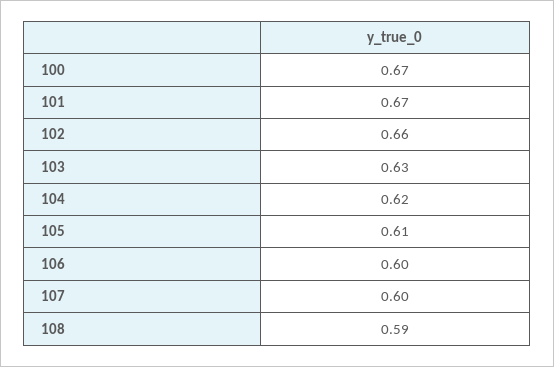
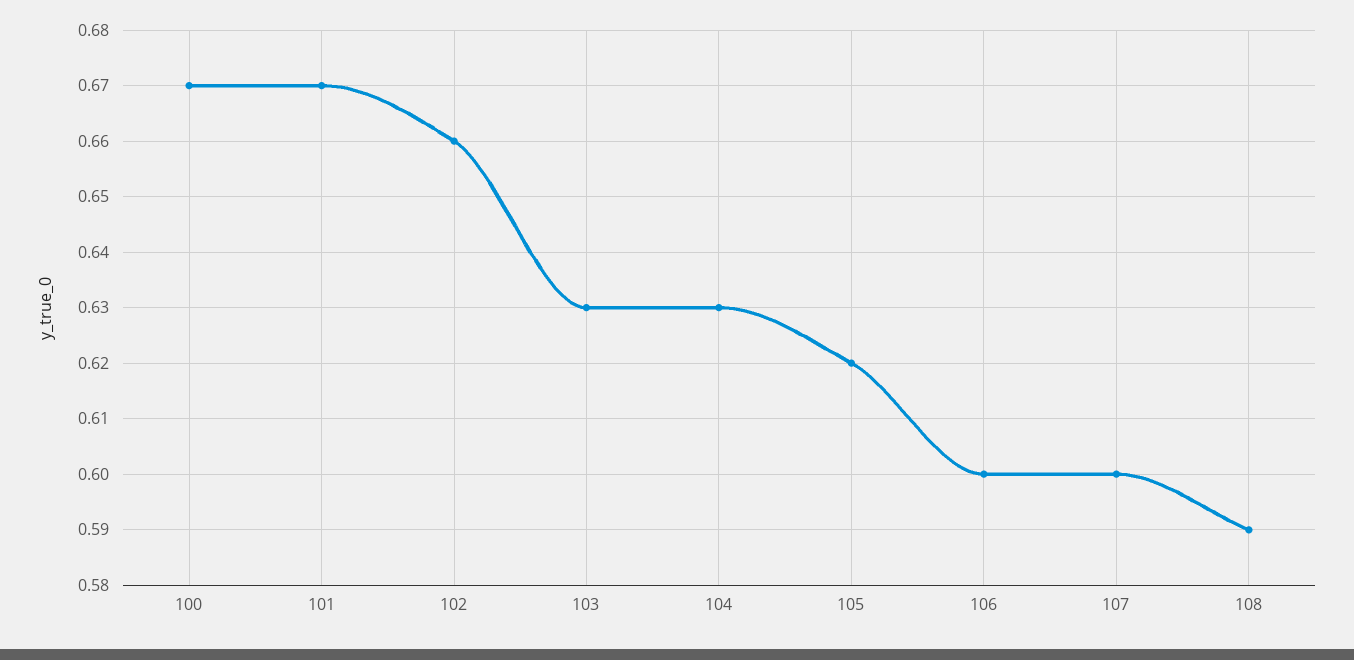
  {
    "100": 0.67,
    "101": 0.67,
    "102": 0.66,
    "103": 0.63,
-   "104": 0.62,
+   "104": 0.63,
-   "105": 0.61,
+   "105": 0.62,
    "106": 0.6,
    "107": 0.6,
    "108": 0.59
  }

